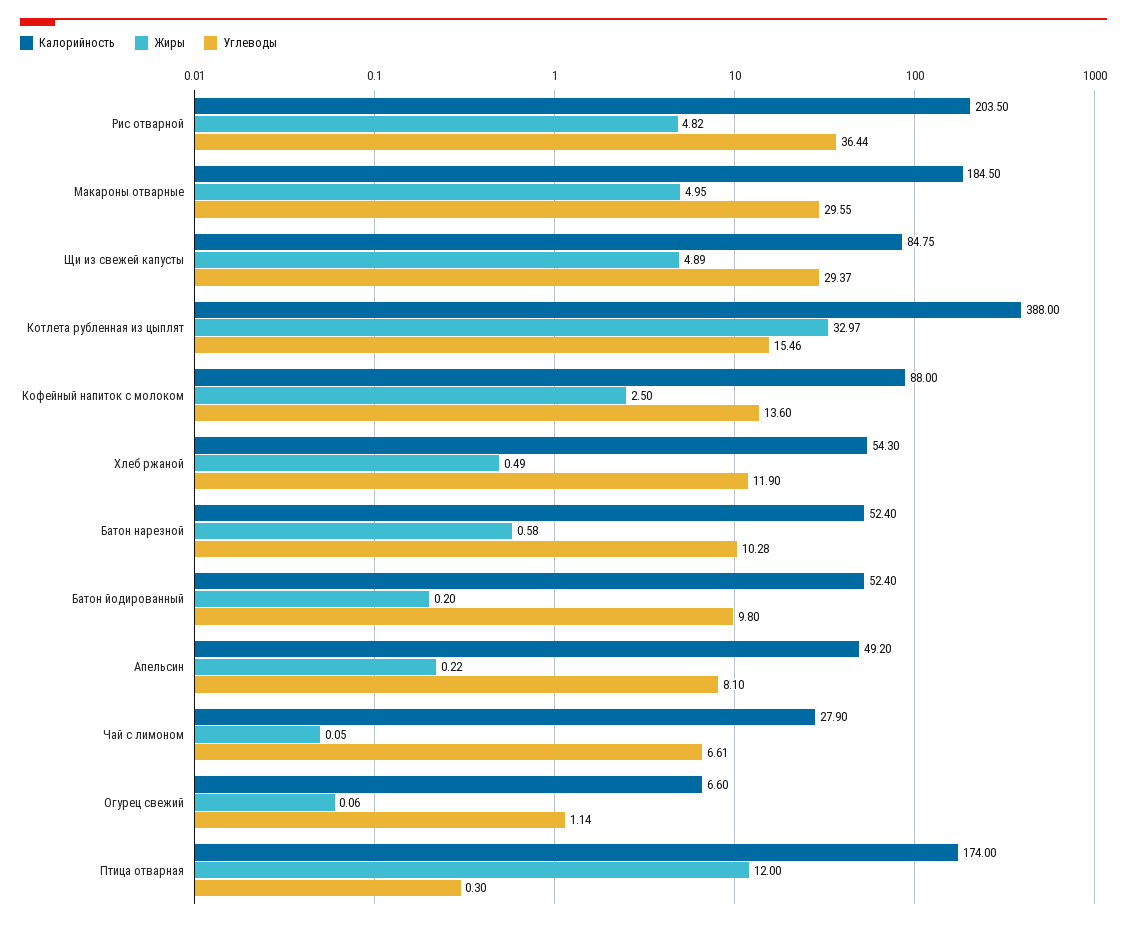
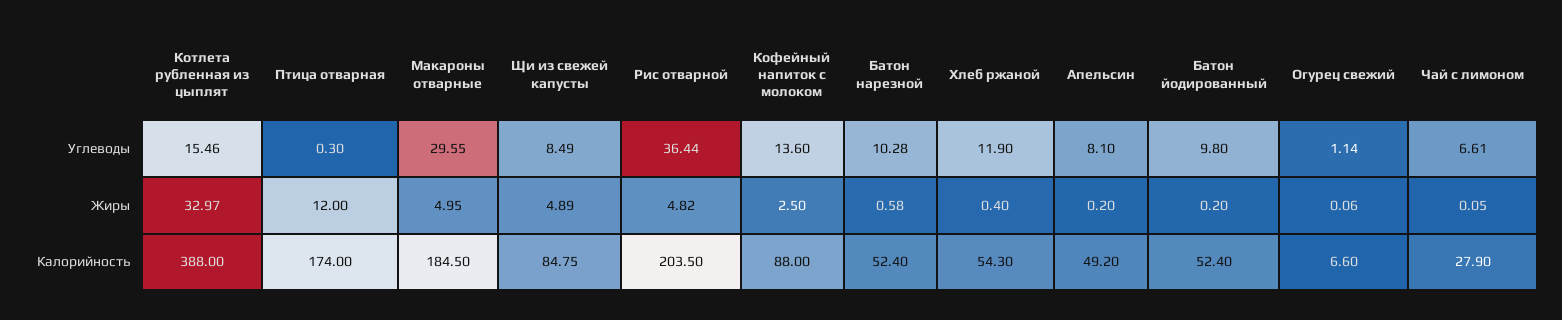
  {
    "Калорийность": {
      "Рис отварной": 203.5,
      "Макароны отварные": 184.5,
      "Щи из свежей капусты": 84.75,
      "Котлета рубленная из цыплят": 388,
      "Кофейный напиток с молоком": 88,
      "Хлеб ржаной": 54.3,
      "Батон нарезной": 52.4,
      "Батон йодированный": 52.4,
      "Апельсин": 49.2,
      "Чай с лимоном": 27.9,
      "Огурец свежий": 6.6,
      "Птица отварная": 174
    },
    "Жиры": {
      "Рис отварной": 4.82,
      "Макароны отварные": 4.95,
      "Щи из свежей капусты": 4.89,
      "Котлета рубленная из цыплят": 32.97,
      "Кофейный напиток с молоком": 2.5,
-     "Хлеб ржаной": 0.49,
+     "Хлеб ржаной": 0.4,
      "Батон нарезной": 0.58,
      "Батон йодированный": 0.2,
-     "Апельсин": 0.22,
+     "Апельсин": 0.2,
      "Чай с лимоном": 0.05,
      "Огурец свежий": 0.06,
      "Птица отварная": 12
    },
    "Углеводы": {
      "Рис отварной": 36.44,
      "Макароны отварные": 29.55,
-     "Щи из свежей капусты": 29.37,
+     "Щи из свежей капусты": 8.49,
      "Котлета рубленная из цыплят": 15.46,
      "Кофейный напиток с молоком": 13.6,
      "Хлеб ржаной": 11.9,
      "Батон нарезной": 10.28,
      "Батон йодированный": 9.8,
      "Апельсин": 8.1,
      "Чай с лимоном": 6.61,
      "Огурец свежий": 1.14,
      "Птица отварная": 0.3
    }
  }

